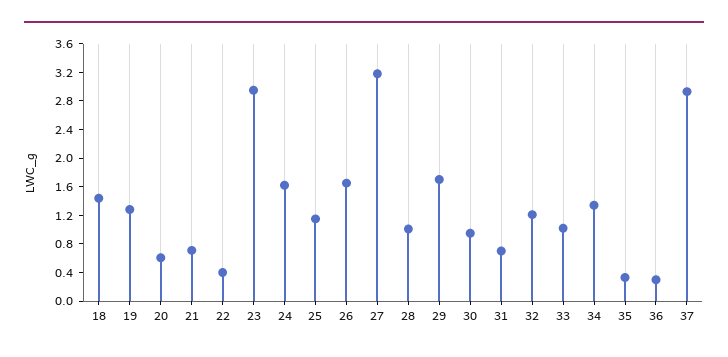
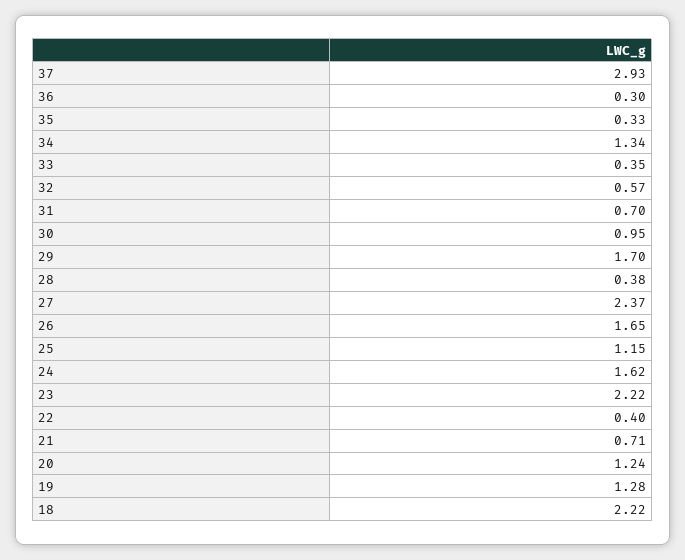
  {
-   "18": 1.4,
+   "18": 2.22,
    "19": 1.28,
-   "20": 0.6,
+   "20": 1.24,
    "21": 0.71,
    "22": 0.4,
-   "23": 3,
+   "23": 2.22,
    "24": 1.62,
    "25": 1.15,
    "26": 1.65,
-   "27": 3.2,
+   "27": 2.37,
-   "28": 1,
+   "28": 0.38,
    "29": 1.7,
    "30": 0.95,
    "31": 0.7,
-   "32": 1.2,
+   "32": 0.57,
-   "33": 1,
+   "33": 0.35,
    "34": 1.34,
    "35": 0.33,
    "36": 0.3,
    "37": 2.93
  }

